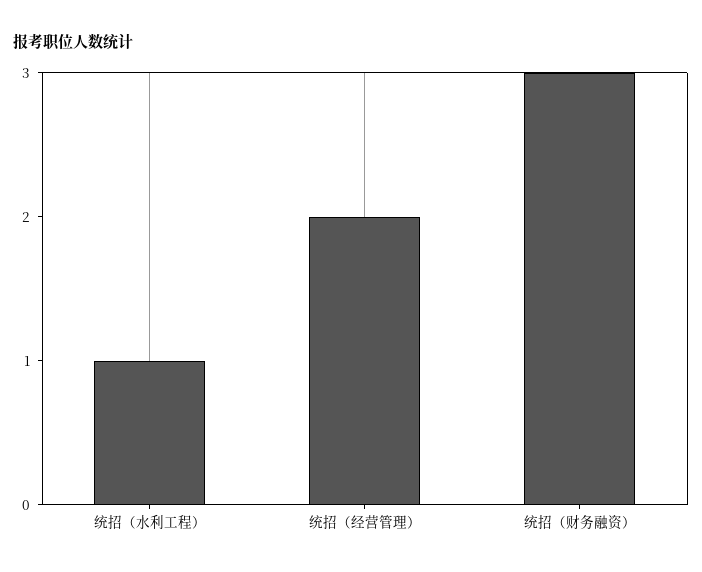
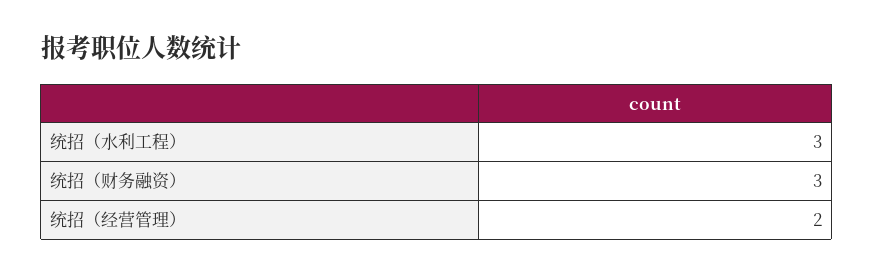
  {
-   "统招（水利工程）": 1,
+   "统招（水利工程）": 3,
    "统招（经营管理）": 2,
    "统招（财务融资）": 3
  }

